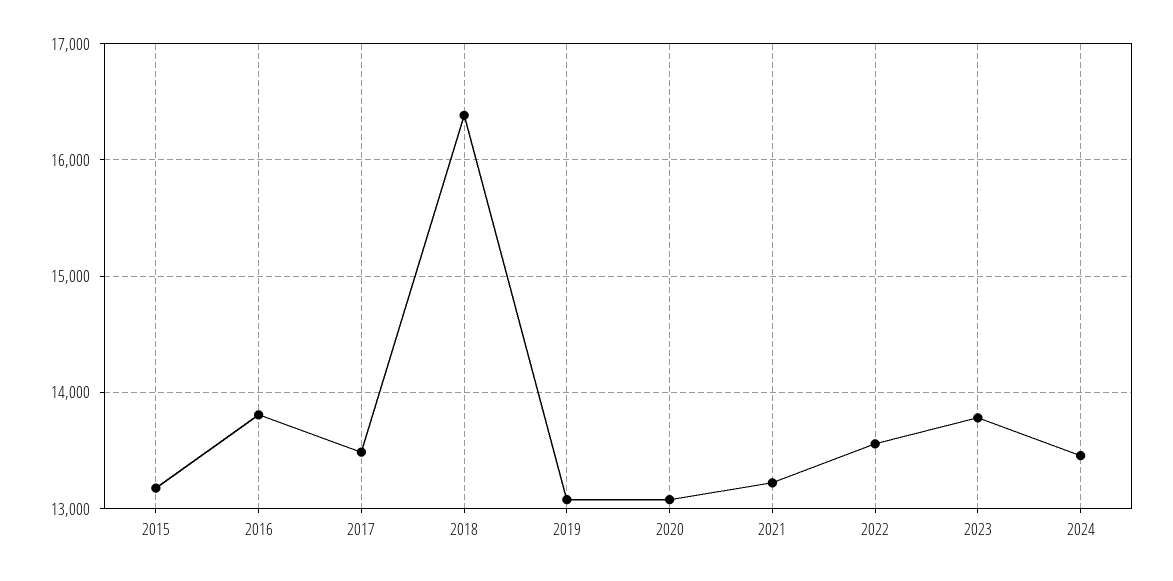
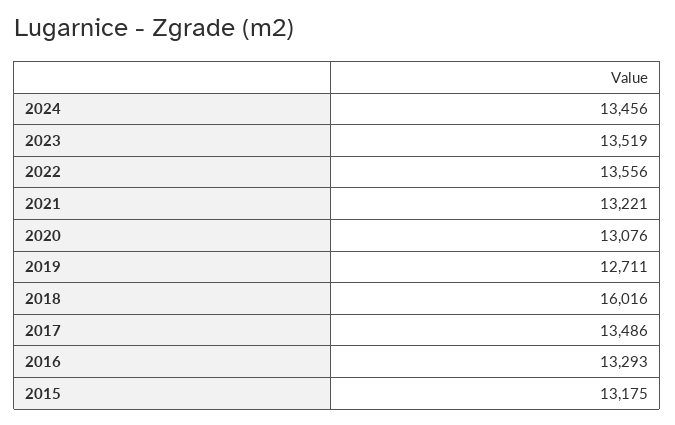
  {
    "2015": 13175,
-   "2016": 13800,
+   "2016": 13293,
    "2017": 13486,
-   "2018": 16400,
+   "2018": 16016,
-   "2019": 13100,
+   "2019": 12711,
    "2020": 13076,
    "2021": 13221,
    "2022": 13556,
-   "2023": 13800,
+   "2023": 13519,
    "2024": 13456
  }

